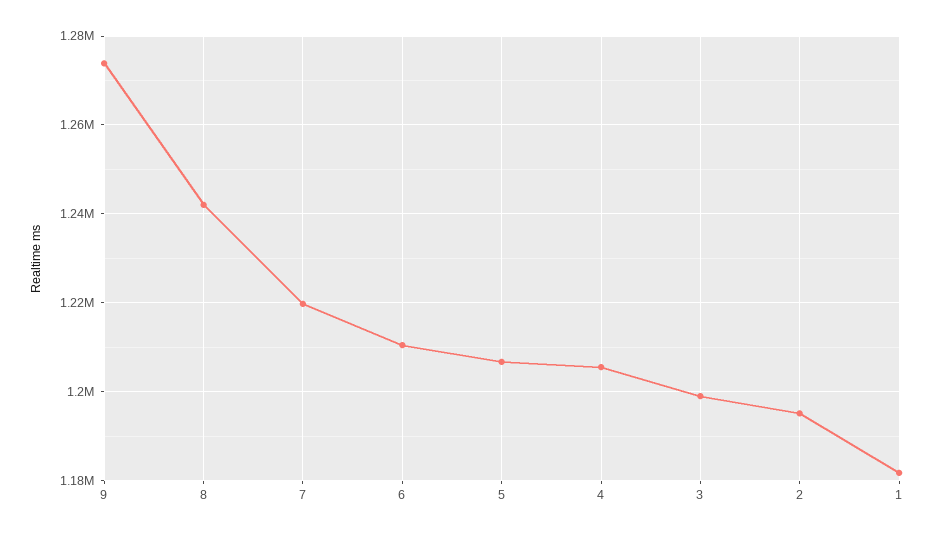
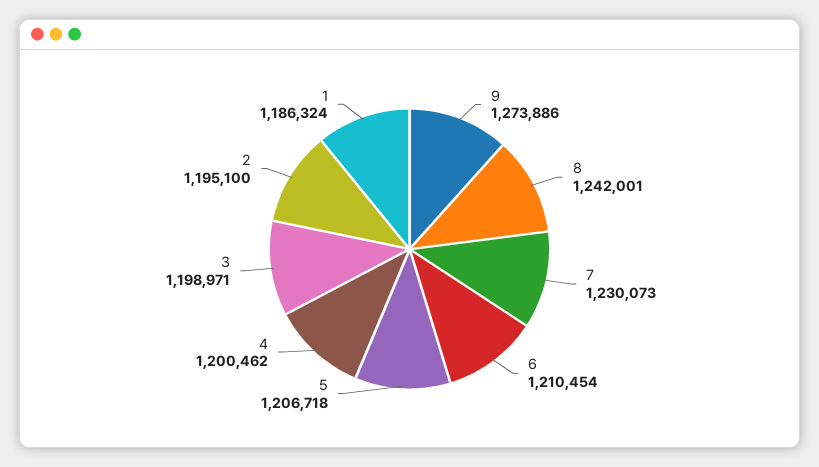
  {
    "9": 1273886,
    "8": 1242001,
-   "7": 1220000,
+   "7": 1230073,
    "6": 1210454,
    "5": 1206718,
-   "4": 1206000,
+   "4": 1200462,
    "3": 1198971,
    "2": 1195100,
-   "1": 1182000
+   "1": 1186324
  }

